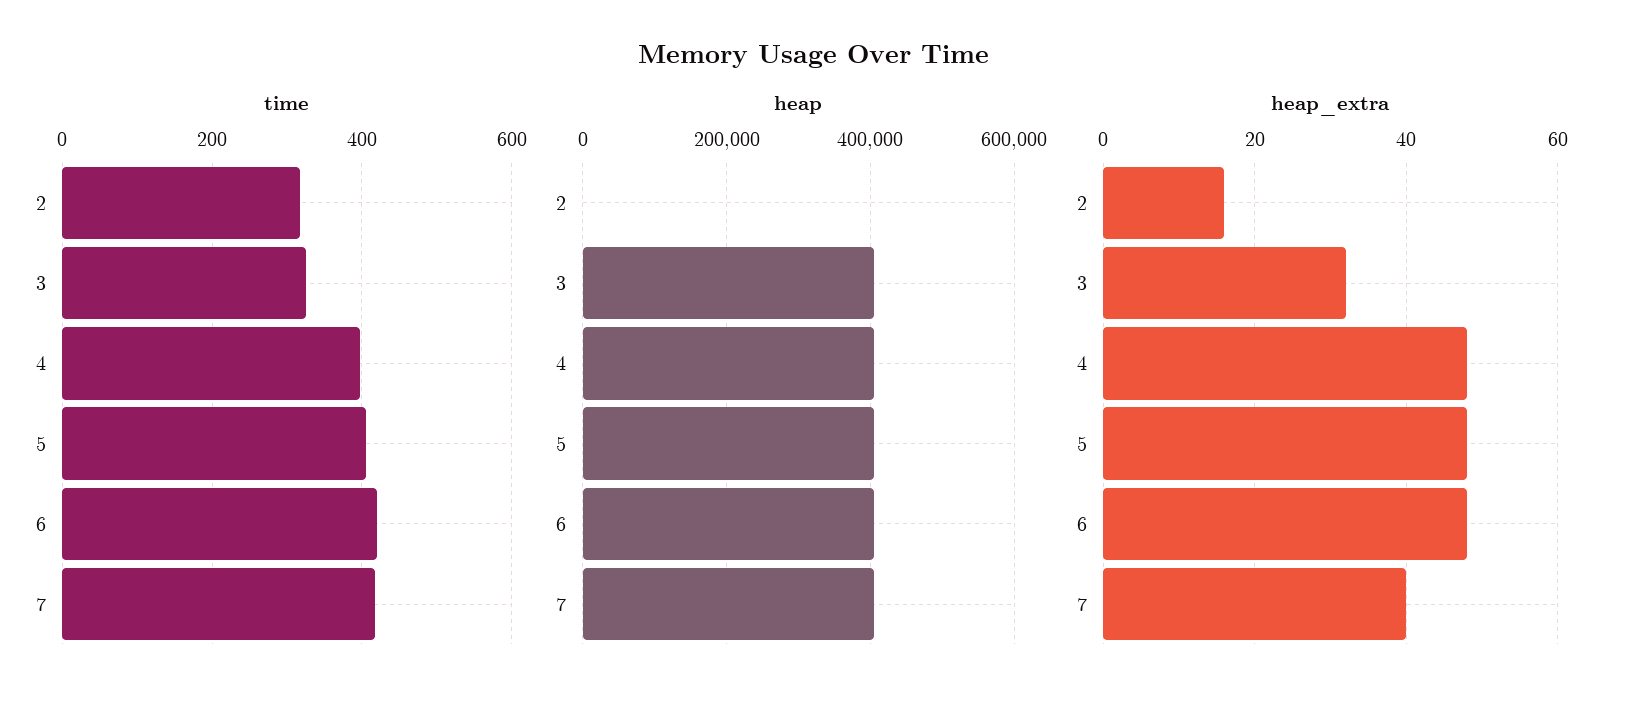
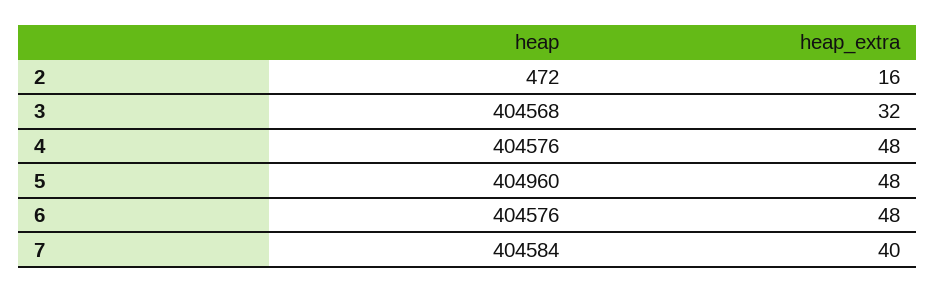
  {
-   "time": {
-     "2": 320,
-     "3": 320,
-     "4": 400,
-     "5": 400,
-     "6": 420,
-     "7": 420
-   },
    "heap": {
      "2": 472,
      "3": 404568,
      "4": 404576,
      "5": 404960,
      "6": 404576,
      "7": 404584
    },
    "heap_extra": {
      "2": 16,
      "3": 32,
      "4": 48,
      "5": 48,
      "6": 48,
      "7": 40
    }
  }

